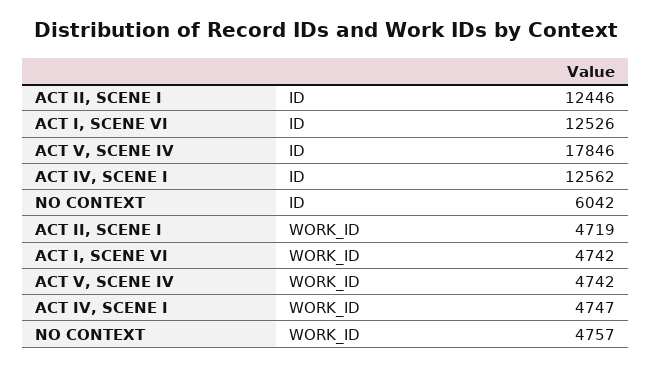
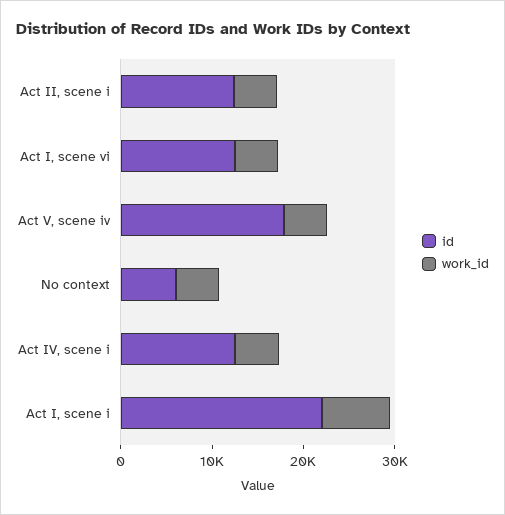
  {
    "ID": {
      "ACT II, SCENE I": 12446,
      "ACT I, SCENE VI": 12526,
      "ACT V, SCENE IV": 17846,
      "ACT IV, SCENE I": 12562,
-     "NO CONTEXT": 6042
+     "NO CONTEXT": 6042,
+     "Act I, scene i": 22000
    },
    "WORK_ID": {
      "ACT II, SCENE I": 4719,
      "ACT I, SCENE VI": 4742,
      "ACT V, SCENE IV": 4742,
      "ACT IV, SCENE I": 4747,
-     "NO CONTEXT": 4757
+     "NO CONTEXT": 4757,
+     "Act I, scene i": 8000
    }
  }

